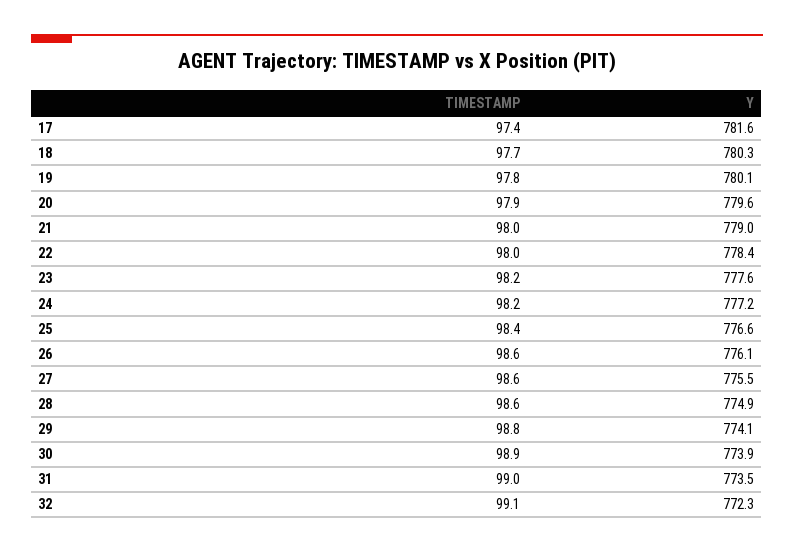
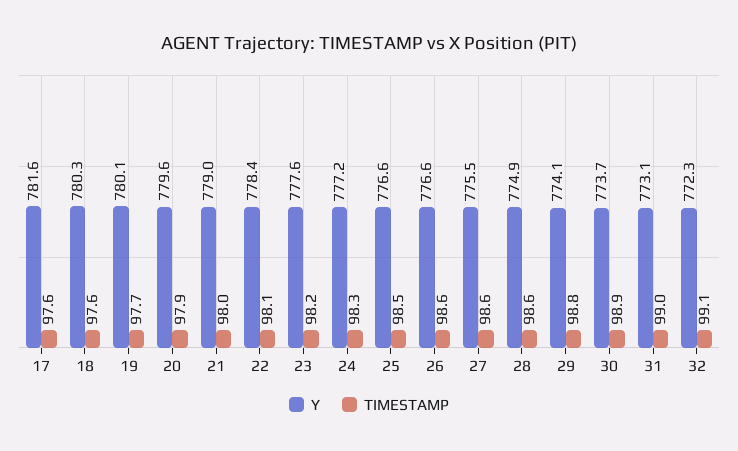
  {
    "TIMESTAMP": {
-     "17": 97.4,
+     "17": 97.6,
-     "18": 97.7,
+     "18": 97.6,
-     "19": 97.8,
+     "19": 97.7,
      "20": 97.9,
      "21": 98,
-     "22": 98,
+     "22": 98.1,
      "23": 98.2,
-     "24": 98.2,
+     "24": 98.3,
-     "25": 98.4,
+     "25": 98.5,
      "26": 98.6,
      "27": 98.6,
      "28": 98.6,
      "29": 98.8,
      "30": 98.9,
      "31": 99,
      "32": 99.1
    },
    "Y": {
      "17": 781.6,
      "18": 780.3,
      "19": 780.1,
      "20": 779.6,
      "21": 779,
      "22": 778.4,
      "23": 777.6,
      "24": 777.2,
      "25": 776.6,
-     "26": 776.1,
+     "26": 776.6,
      "27": 775.5,
      "28": 774.9,
      "29": 774.1,
-     "30": 773.9,
+     "30": 773.7,
-     "31": 773.5,
+     "31": 773.1,
      "32": 772.3
    }
  }

